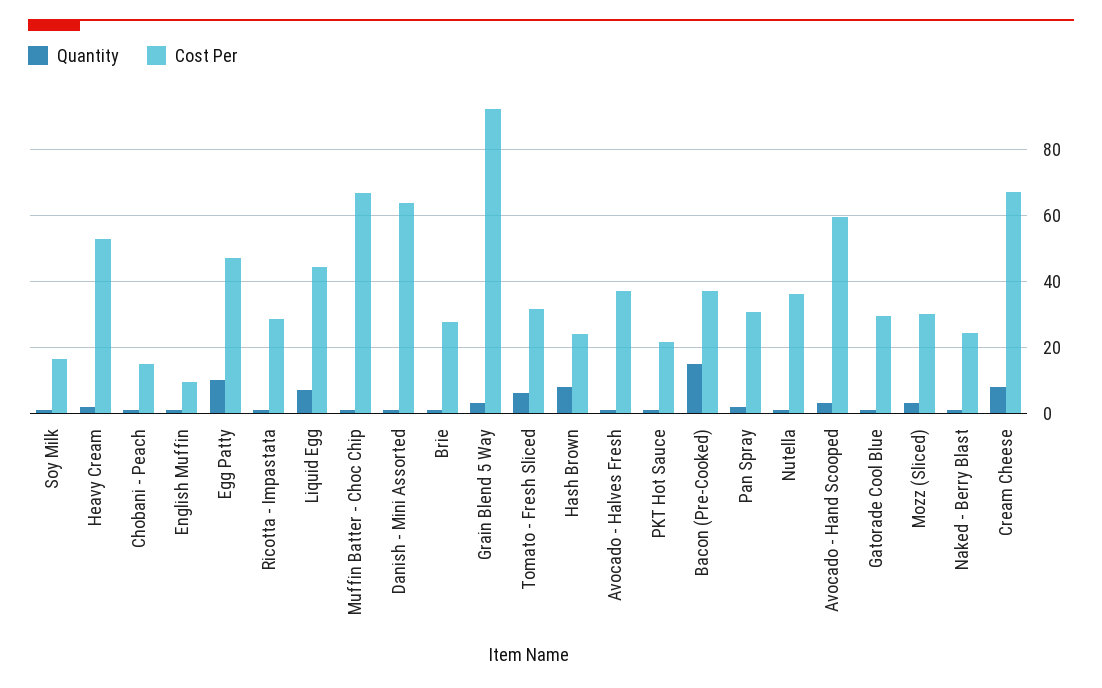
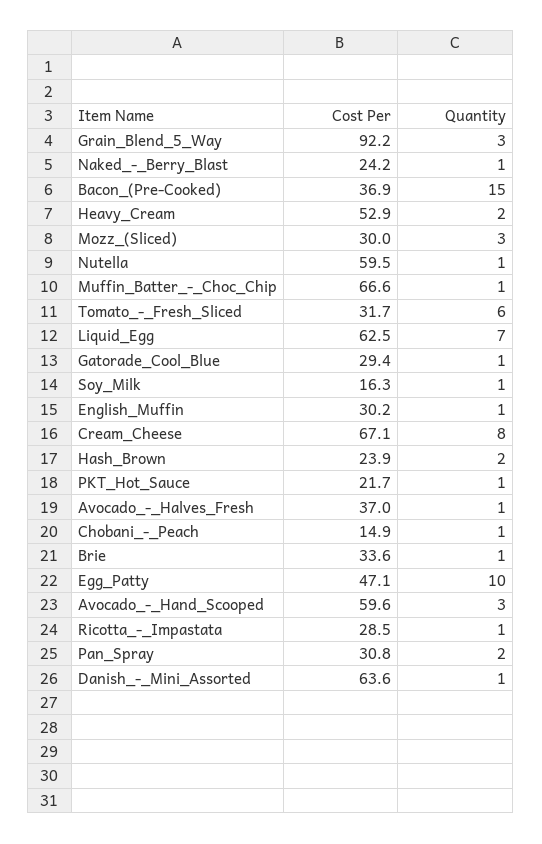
  {
    "Quantity": {
      "Soy Milk": 1,
      "Heavy Cream": 2,
      "Chobani - Peach": 1,
      "English Muffin": 1,
      "Egg Patty": 10,
      "Ricotta - Impastata": 1,
      "Liquid Egg": 7,
      "Muffin Batter - Choc Chip": 1,
      "Danish - Mini Assorted": 1,
      "Brie": 1,
      "Grain Blend 5 Way": 3,
      "Tomato - Fresh Sliced": 6,
-     "Hash Brown": 8,
+     "Hash Brown": 2,
      "Avocado - Halves Fresh": 1,
      "PKT Hot Sauce": 1,
      "Bacon (Pre-Cooked)": 15,
      "Pan Spray": 2,
      "Nutella": 1,
      "Avocado - Hand Scooped": 3,
      "Gatorade Cool Blue": 1,
      "Mozz (Sliced)": 3,
      "Naked - Berry Blast": 1,
      "Cream Cheese": 8
    },
    "Cost Per": {
      "Soy Milk": 16.3,
      "Heavy Cream": 52.9,
      "Chobani - Peach": 14.9,
-     "English Muffin": 10,
+     "English Muffin": 30.2,
      "Egg Patty": 47.1,
      "Ricotta - Impastata": 28.5,
-     "Liquid Egg": 44,
+     "Liquid Egg": 62.5,
      "Muffin Batter - Choc Chip": 66.6,
      "Danish - Mini Assorted": 63.6,
-     "Brie": 28,
+     "Brie": 33.6,
      "Grain Blend 5 Way": 92.2,
      "Tomato - Fresh Sliced": 31.7,
      "Hash Brown": 23.9,
      "Avocado - Halves Fresh": 37,
      "PKT Hot Sauce": 21.7,
      "Bacon (Pre-Cooked)": 36.9,
      "Pan Spray": 30.8,
-     "Nutella": 36,
+     "Nutella": 59.5,
      "Avocado - Hand Scooped": 59.6,
      "Gatorade Cool Blue": 29.4,
      "Mozz (Sliced)": 30,
      "Naked - Berry Blast": 24.2,
      "Cream Cheese": 67.1
    }
  }

